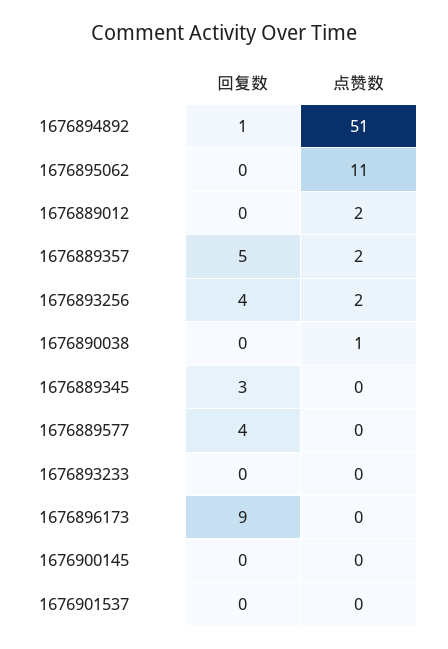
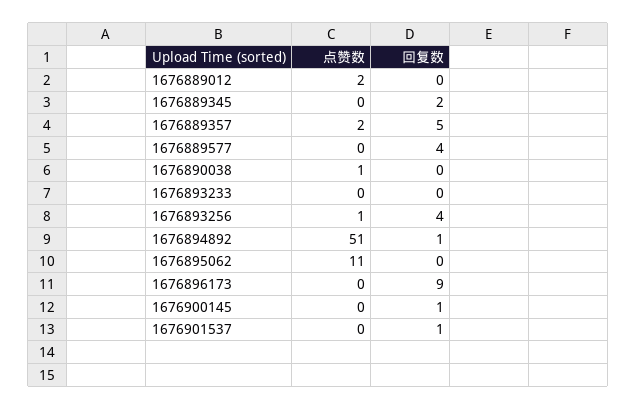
  {
    "回复数": {
      "1676894892": 1,
      "1676895062": 0,
      "1676889012": 0,
      "1676889357": 5,
      "1676893256": 4,
      "1676890038": 0,
-     "1676889345": 3,
+     "1676889345": 2,
      "1676889577": 4,
      "1676893233": 0,
      "1676896173": 9,
-     "1676900145": 0,
+     "1676900145": 1,
-     "1676901537": 0
+     "1676901537": 1
    },
    "点赞数": {
      "1676894892": 51,
      "1676895062": 11,
      "1676889012": 2,
      "1676889357": 2,
-     "1676893256": 2,
+     "1676893256": 1,
      "1676890038": 1,
      "1676889345": 0,
      "1676889577": 0,
      "1676893233": 0,
      "1676896173": 0,
      "1676900145": 0,
      "1676901537": 0
    }
  }

